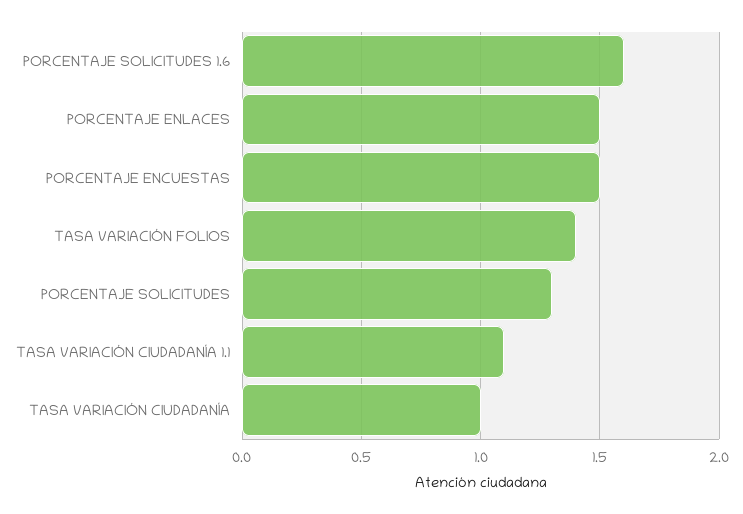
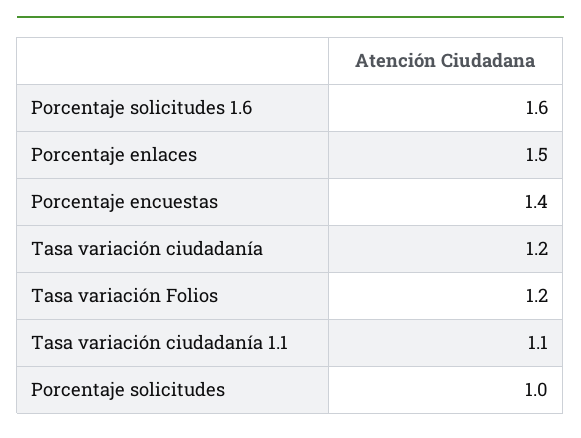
  {
    "PORCENTAJE SOLICITUDES 1.6": 1.6,
    "PORCENTAJE ENLACES": 1.5,
-   "PORCENTAJE ENCUESTAS": 1.5,
+   "PORCENTAJE ENCUESTAS": 1.4,
-   "TASA VARIACIÓN FOLIOS": 1.4,
+   "TASA VARIACIÓN FOLIOS": 1.2,
-   "PORCENTAJE SOLICITUDES": 1.3,
+   "PORCENTAJE SOLICITUDES": 1,
    "TASA VARIACIÓN CIUDADANÍA 1.1": 1.1,
-   "TASA VARIACIÓN CIUDADANÍA": 1
+   "TASA VARIACIÓN CIUDADANÍA": 1.2
  }

